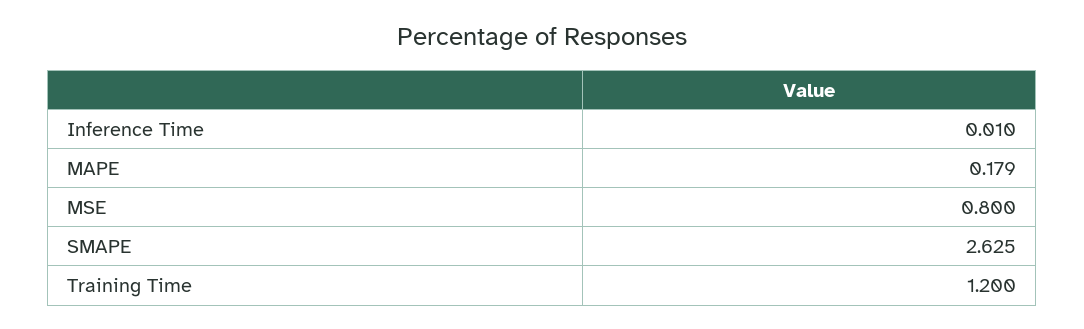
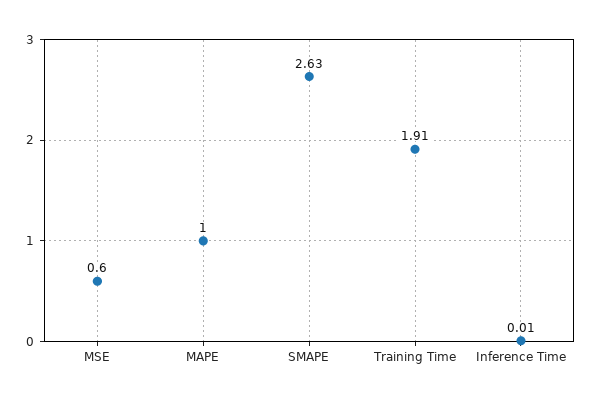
  {
    "Inference Time": 0.01,
-   "MAPE": 0.179,
+   "MAPE": 1,
-   "MSE": 0.8,
+   "MSE": 0.6,
    "SMAPE": 2.625,
-   "Training Time": 1.2
+   "Training Time": 1.91
  }

